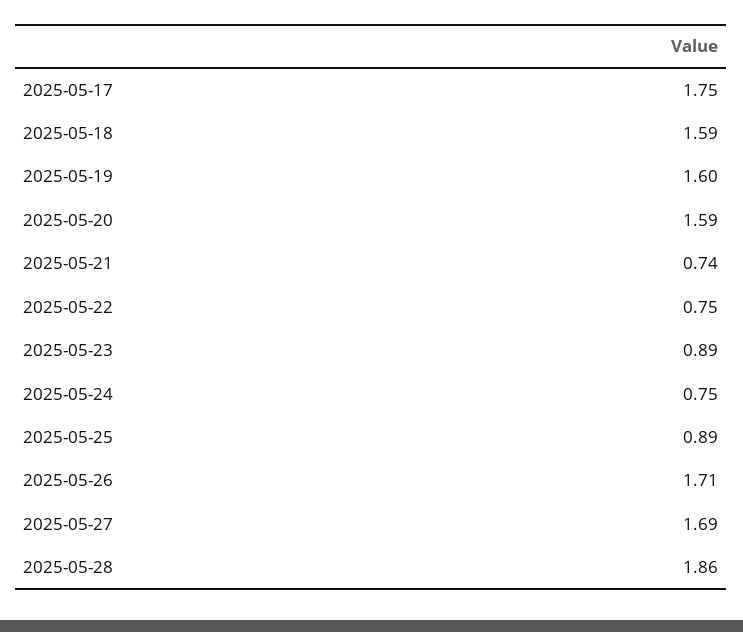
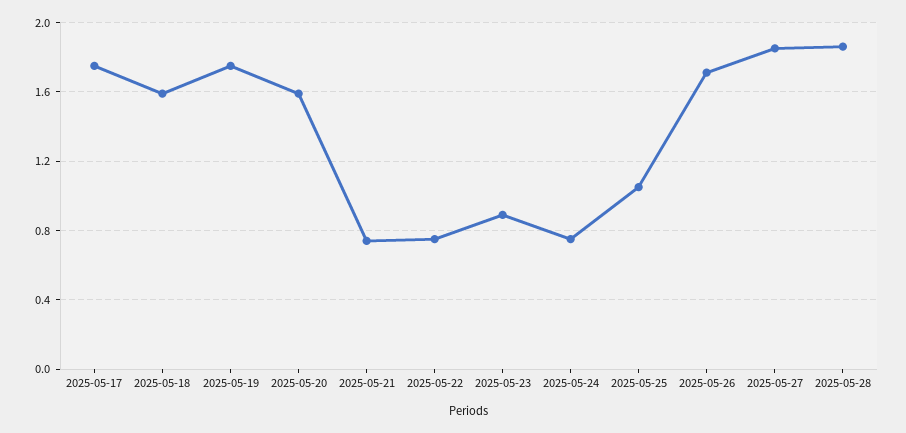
  {
    "2025-05-17": 1.75,
    "2025-05-18": 1.59,
-   "2025-05-19": 1.6,
+   "2025-05-19": 1.75,
    "2025-05-20": 1.59,
    "2025-05-21": 0.74,
    "2025-05-22": 0.75,
    "2025-05-23": 0.89,
    "2025-05-24": 0.75,
-   "2025-05-25": 0.89,
+   "2025-05-25": 1.05,
    "2025-05-26": 1.71,
-   "2025-05-27": 1.69,
+   "2025-05-27": 1.85,
    "2025-05-28": 1.86
  }

